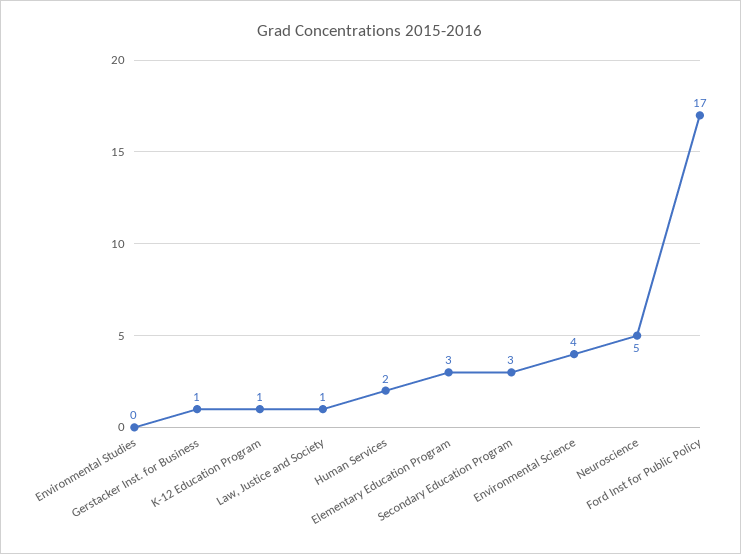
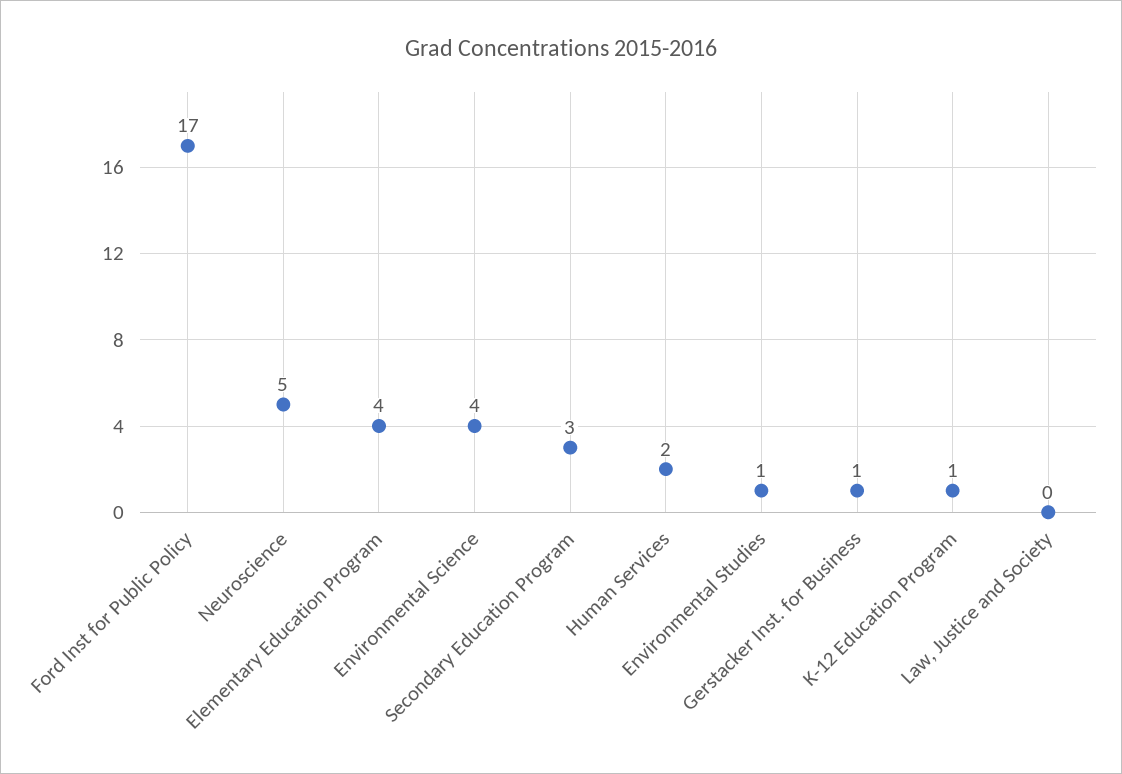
  {
-   "Environmental Studies": 0,
+   "Environmental Studies": 1,
    "Gerstacker Inst. for Business": 1,
    "K-12 Education Program": 1,
-   "Law, Justice and Society": 1,
+   "Law, Justice and Society": 0,
    "Human Services": 2,
-   "Elementary Education Program": 3,
+   "Elementary Education Program": 4,
    "Secondary Education Program": 3,
    "Environmental Science": 4,
    "Neuroscience": 5,
    "Ford Inst for Public Policy": 17
  }

